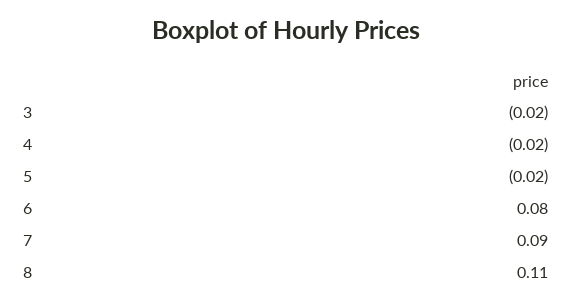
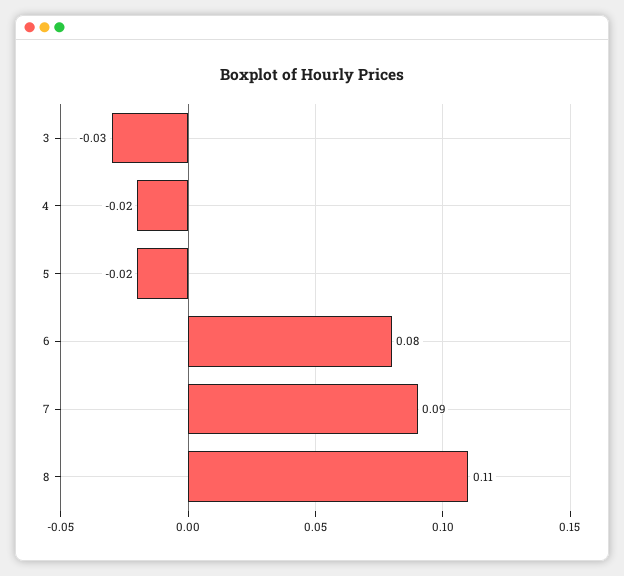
  {
-   "3": -0.02,
+   "3": -0.03,
    "4": -0.02,
    "5": -0.02,
    "6": 0.08,
    "7": 0.09,
    "8": 0.11
  }

